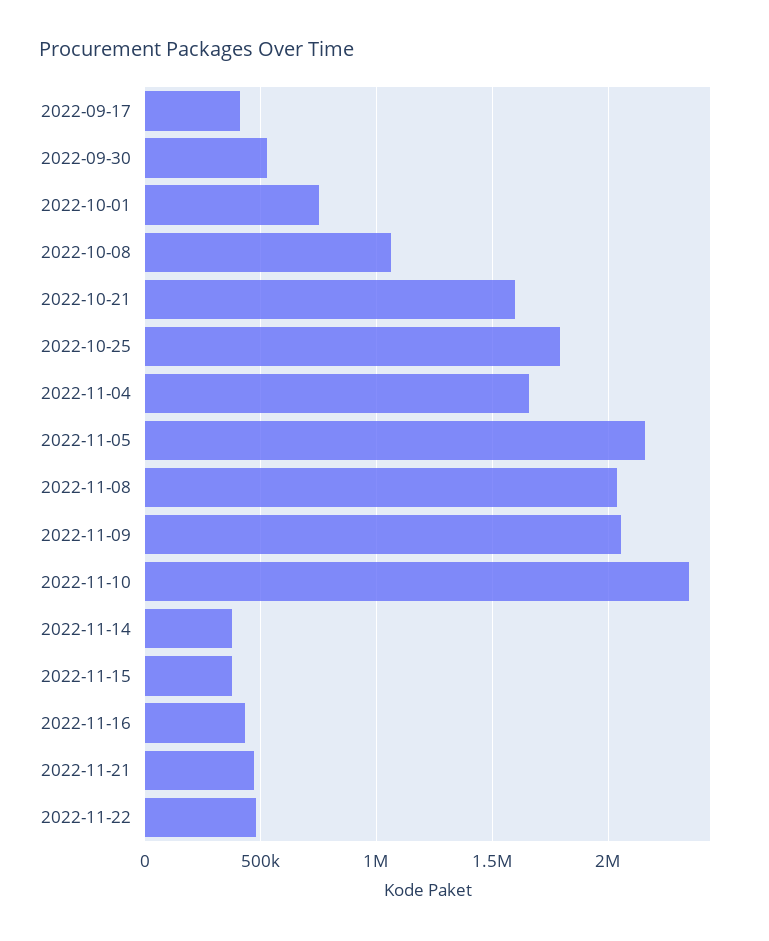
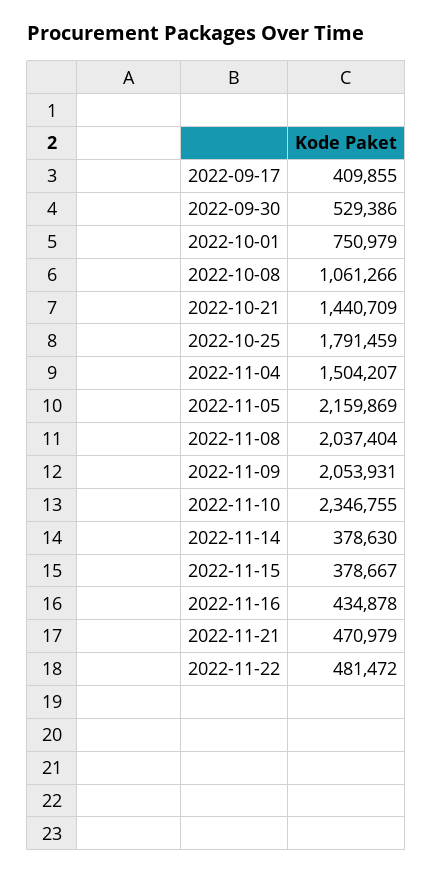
  {
    "2022-09-17": 409855,
    "2022-09-30": 529386,
    "2022-10-01": 750979,
    "2022-10-08": 1061266,
-   "2022-10-21": 1600000,
+   "2022-10-21": 1440709,
    "2022-10-25": 1791459,
-   "2022-11-04": 1650000,
+   "2022-11-04": 1504207,
    "2022-11-05": 2159869,
    "2022-11-08": 2037404,
    "2022-11-09": 2053931,
    "2022-11-10": 2346755,
    "2022-11-14": 378630,
    "2022-11-15": 378667,
    "2022-11-16": 434878,
    "2022-11-21": 470979,
    "2022-11-22": 481472
  }

